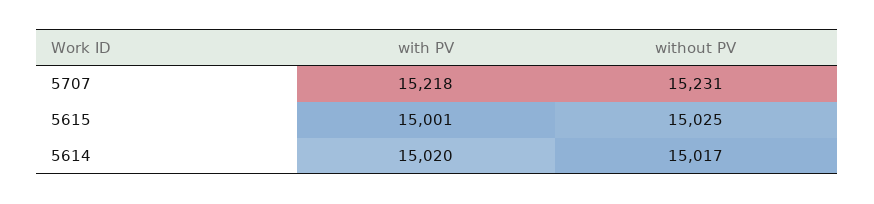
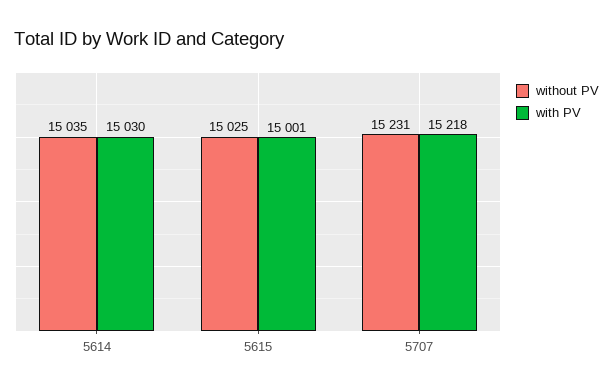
  {
    "with PV": {
      "5707": 15218,
      "5615": 15001,
-     "5614": 15020
+     "5614": 15030
    },
    "without PV": {
      "5707": 15231,
      "5615": 15025,
-     "5614": 15017
+     "5614": 15035
    }
  }

